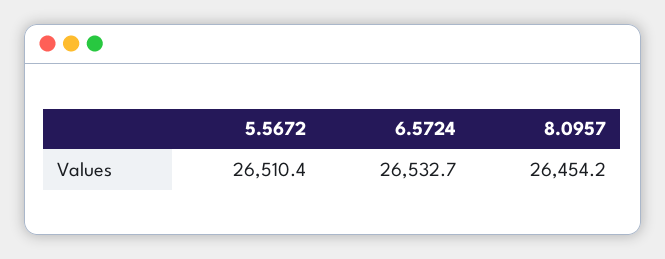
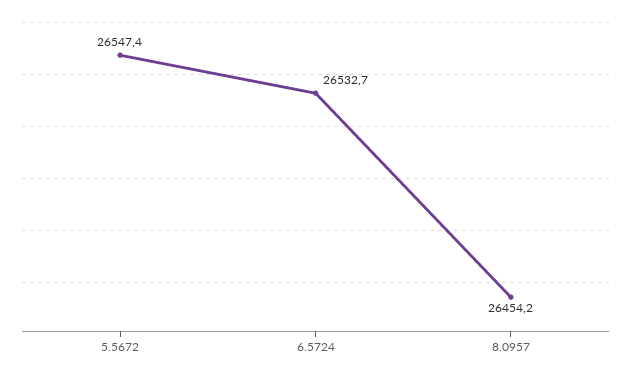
  {
-   "5.5672": 26510.4,
+   "5.5672": 26547.4,
    "6.5724": 26532.7,
    "8.0957": 26454.2
  }

